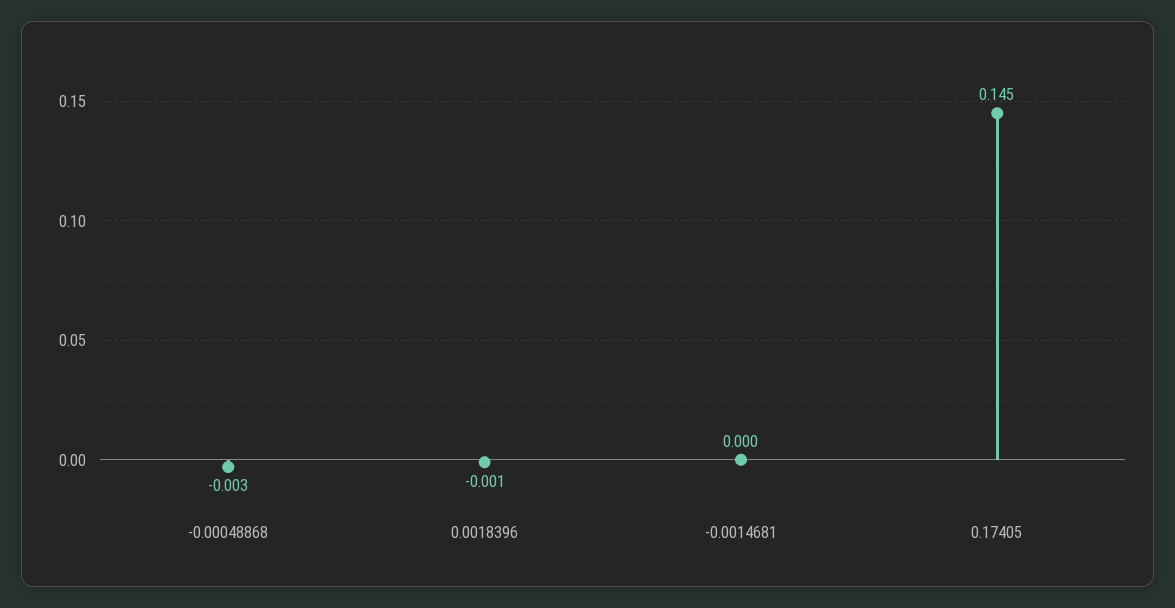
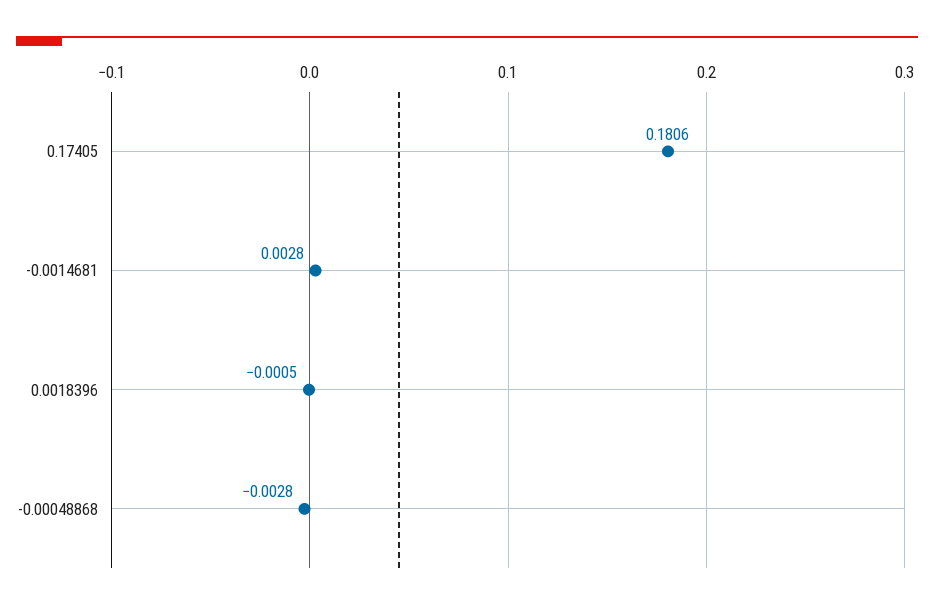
  {
    "-0.00048868": -0.0028,
    "0.0018396": -0.0005,
-   "-0.0014681": 0,
+   "-0.0014681": 0.0028,
-   "0.17405": 0.145
+   "0.17405": 0.1806
  }

